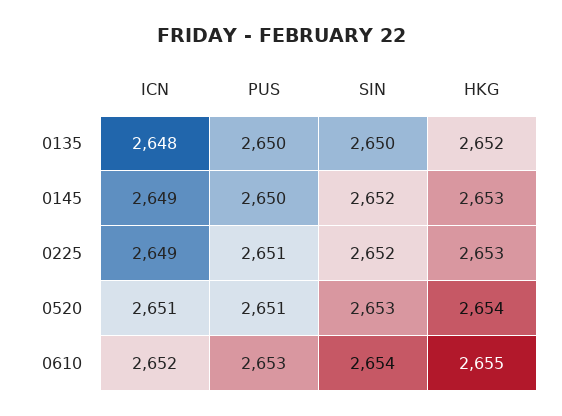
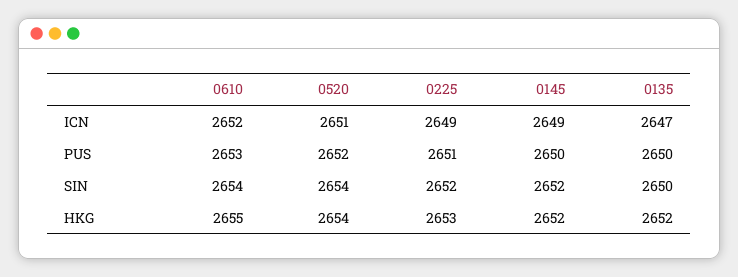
  {
    "ICN": {
-     "0135": 2648,
+     "0135": 2647,
      "0145": 2649,
      "0225": 2649,
      "0520": 2651,
      "0610": 2652
    },
    "PUS": {
      "0135": 2650,
      "0145": 2650,
      "0225": 2651,
-     "0520": 2651,
+     "0520": 2652,
      "0610": 2653
    },
    "SIN": {
      "0135": 2650,
      "0145": 2652,
      "0225": 2652,
-     "0520": 2653,
+     "0520": 2654,
      "0610": 2654
    },
    "HKG": {
      "0135": 2652,
-     "0145": 2653,
+     "0145": 2652,
      "0225": 2653,
      "0520": 2654,
      "0610": 2655
    }
  }

